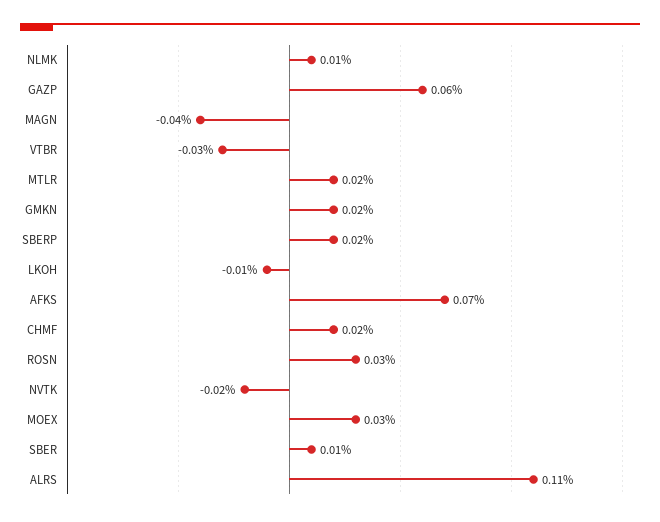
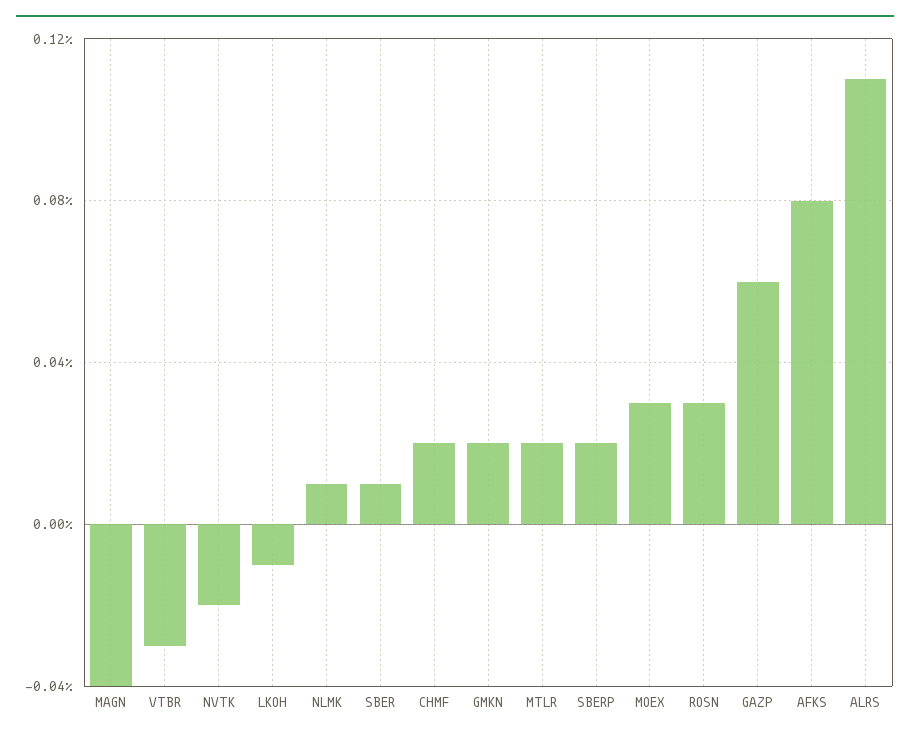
  {
    "NLMK": 0.01,
    "GAZP": 0.06,
    "MAGN": -0.04,
    "VTBR": -0.03,
    "MTLR": 0.02,
    "GMKN": 0.02,
    "SBERP": 0.02,
    "LKOH": -0.01,
-   "AFKS": 0.07,
+   "AFKS": 0.08,
    "CHMF": 0.02,
    "ROSN": 0.03,
    "NVTK": -0.02,
    "MOEX": 0.03,
    "SBER": 0.01,
    "ALRS": 0.11
  }

